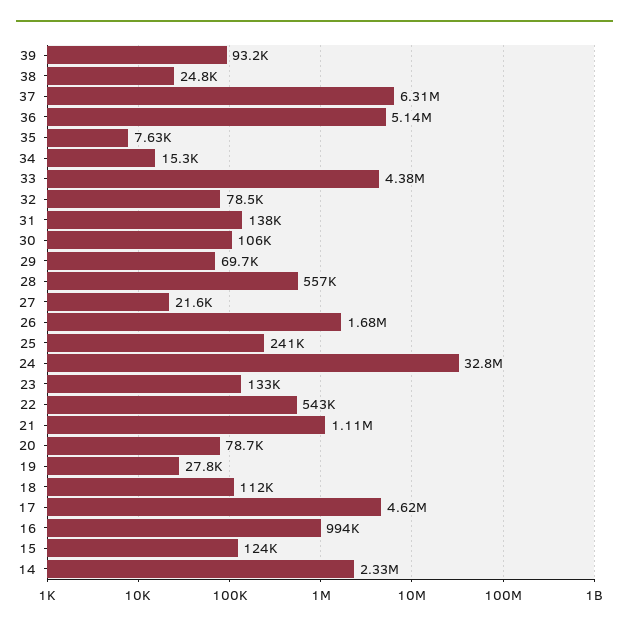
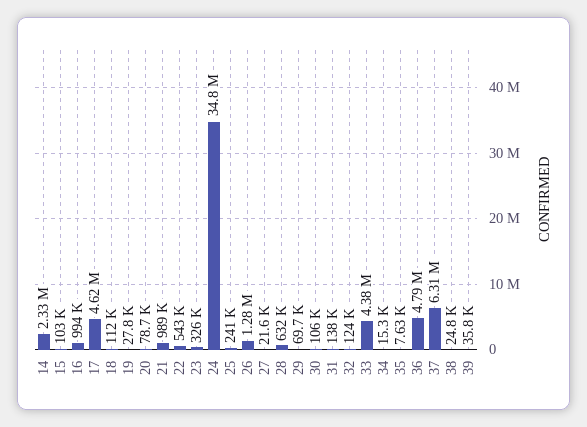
  {
-   "39": 93200,
+   "39": 35800,
    "38": 24800,
    "37": 6310000,
-   "36": 5140000,
+   "36": 4790000,
    "35": 7630,
    "34": 15300,
    "33": 4380000,
-   "32": 78500,
+   "32": 124000,
    "31": 138000,
    "30": 106000,
    "29": 69700,
-   "28": 557000,
+   "28": 632000,
    "27": 21600,
-   "26": 1680000,
+   "26": 1280000,
    "25": 241000,
-   "24": 32800000,
+   "24": 34800000,
-   "23": 133000,
+   "23": 326000,
    "22": 543000,
-   "21": 1110000,
+   "21": 989000,
    "20": 78700,
    "19": 27800,
    "18": 112000,
    "17": 4620000,
    "16": 994000,
-   "15": 124000,
+   "15": 103000,
    "14": 2330000
  }

